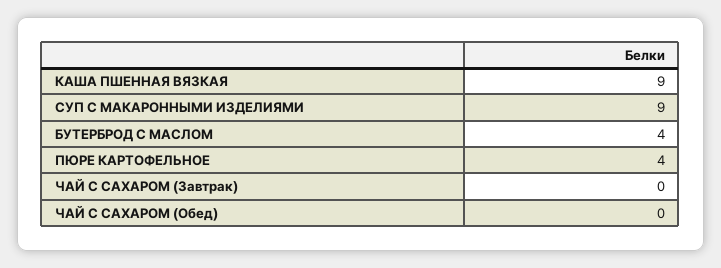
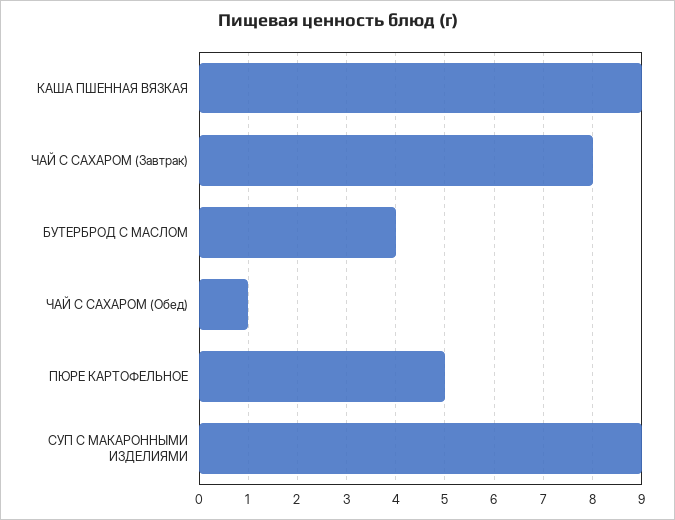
  {
    "КАША ПШЕННАЯ ВЯЗКАЯ": 9,
    "СУП С МАКАРОННЫМИ ИЗДЕЛИЯМИ": 9,
    "БУТЕРБРОД С МАСЛОМ": 4,
-   "ПЮРЕ КАРТОФЕЛЬНОЕ": 4,
+   "ПЮРЕ КАРТОФЕЛЬНОЕ": 5,
-   "ЧАЙ С САХАРОМ (Завтрак)": 0,
+   "ЧАЙ С САХАРОМ (Завтрак)": 8,
-   "ЧАЙ С САХАРОМ (Обед)": 0
+   "ЧАЙ С САХАРОМ (Обед)": 1
  }

